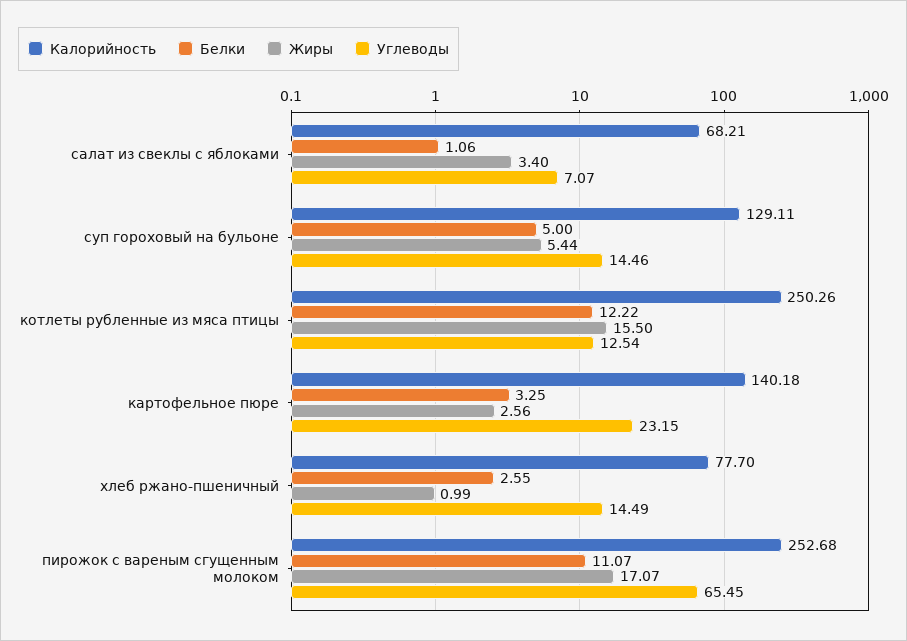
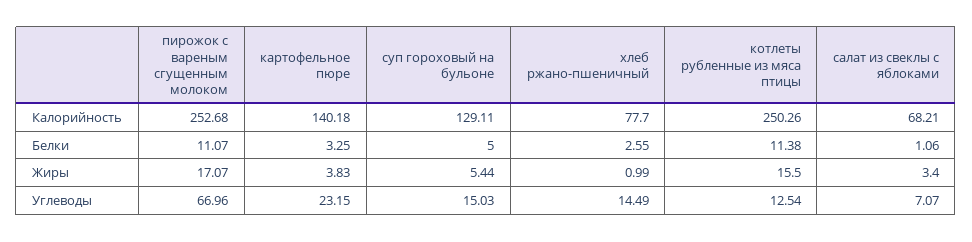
  {
    "Калорийность": {
      "салат из свеклы с яблоками": 68.21,
      "суп гороховый на бульоне": 129.11,
      "котлеты рубленные из мяса птицы": 250.26,
      "картофельное пюре": 140.18,
      "хлеб ржано-пшеничный": 77.7,
      "пирожок с вареным сгущенным молоком": 252.68
    },
    "Белки": {
      "салат из свеклы с яблоками": 1.06,
      "суп гороховый на бульоне": 5,
-     "котлеты рубленные из мяса птицы": 12.22,
+     "котлеты рубленные из мяса птицы": 11.38,
      "картофельное пюре": 3.25,
      "хлеб ржано-пшеничный": 2.55,
      "пирожок с вареным сгущенным молоком": 11.07
    },
    "Жиры": {
      "салат из свеклы с яблоками": 3.4,
      "суп гороховый на бульоне": 5.44,
      "котлеты рубленные из мяса птицы": 15.5,
-     "картофельное пюре": 2.56,
+     "картофельное пюре": 3.83,
      "хлеб ржано-пшеничный": 0.99,
      "пирожок с вареным сгущенным молоком": 17.07
    },
    "Углеводы": {
      "салат из свеклы с яблоками": 7.07,
-     "суп гороховый на бульоне": 14.46,
+     "суп гороховый на бульоне": 15.03,
      "котлеты рубленные из мяса птицы": 12.54,
      "картофельное пюре": 23.15,
      "хлеб ржано-пшеничный": 14.49,
-     "пирожок с вареным сгущенным молоком": 65.45
+     "пирожок с вареным сгущенным молоком": 66.96
    }
  }

